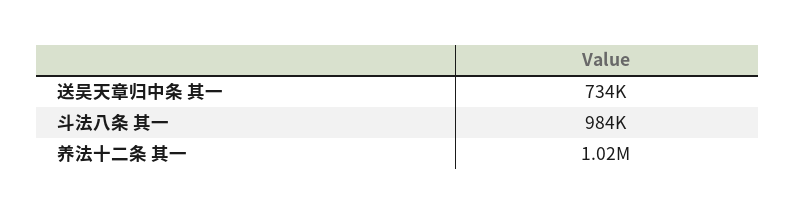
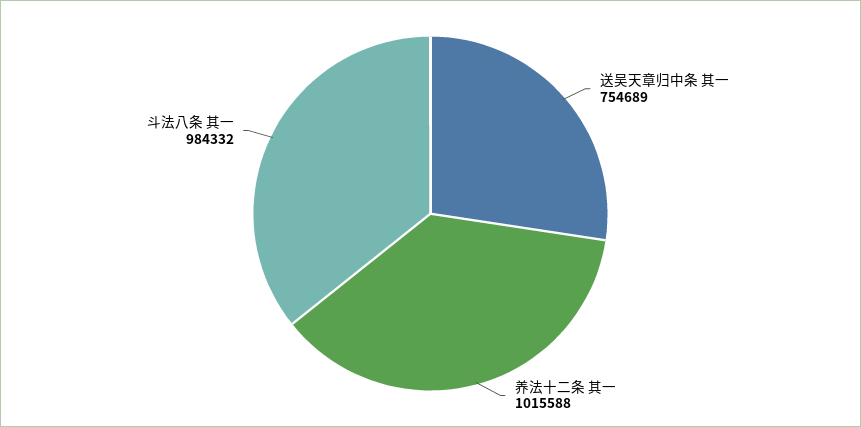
  {
-   "送吴天章归中条 其一": 734000,
+   "送吴天章归中条 其一": 754689,
    "斗法八条 其一": 984332,
    "养法十二条 其一": 1015588
  }

